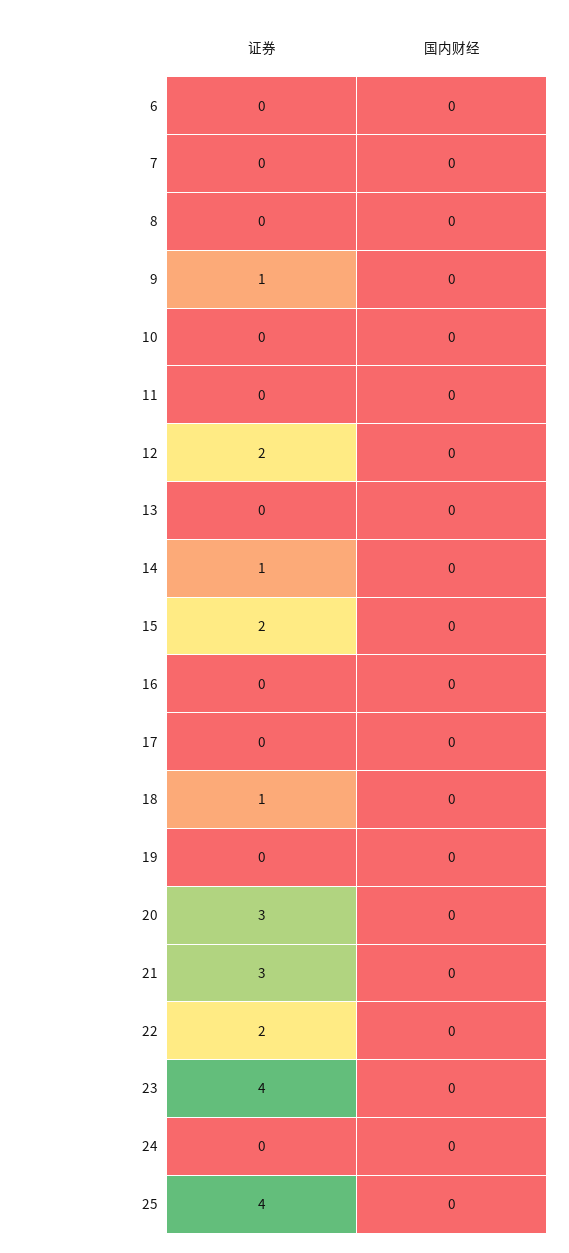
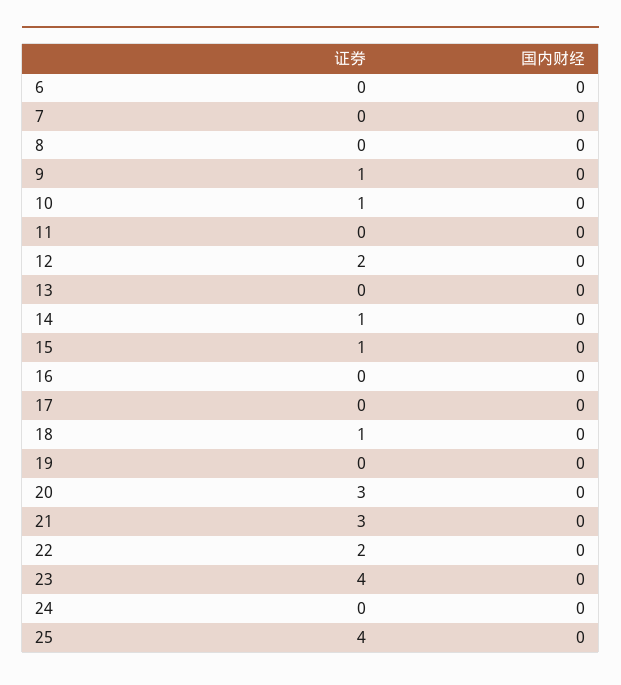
  {
    "证券": {
      "6": 0,
      "7": 0,
      "8": 0,
      "9": 1,
-     "10": 0,
+     "10": 1,
      "11": 0,
      "12": 2,
      "13": 0,
      "14": 1,
-     "15": 2,
+     "15": 1,
      "16": 0,
      "17": 0,
      "18": 1,
      "19": 0,
      "20": 3,
      "21": 3,
      "22": 2,
      "23": 4,
      "24": 0,
      "25": 4
    },
    "国内财经": {
      "6": 0,
      "7": 0,
      "8": 0,
      "9": 0,
      "10": 0,
      "11": 0,
      "12": 0,
      "13": 0,
      "14": 0,
      "15": 0,
      "16": 0,
      "17": 0,
      "18": 0,
      "19": 0,
      "20": 0,
      "21": 0,
      "22": 0,
      "23": 0,
      "24": 0,
      "25": 0
    }
  }

